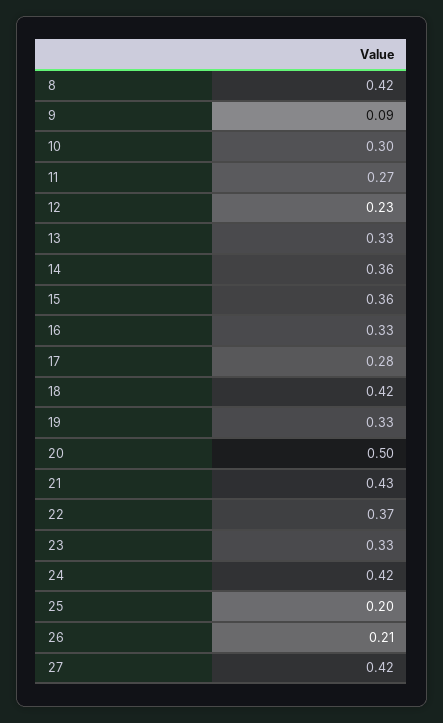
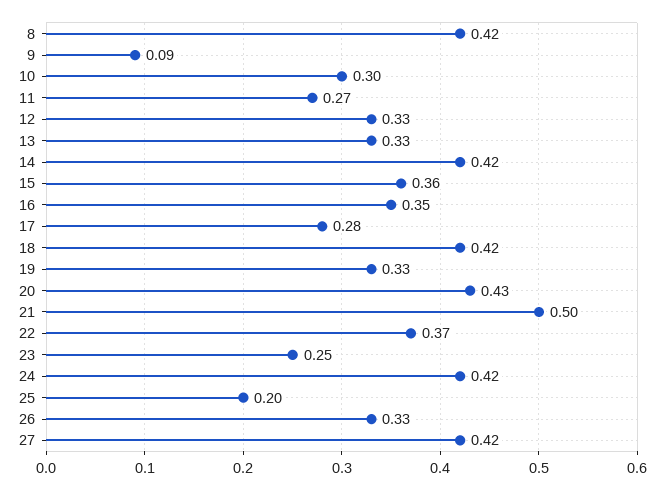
  {
    "8": 0.42,
    "9": 0.09,
    "10": 0.3,
    "11": 0.27,
-   "12": 0.23,
+   "12": 0.33,
    "13": 0.33,
-   "14": 0.36,
+   "14": 0.42,
    "15": 0.36,
-   "16": 0.33,
+   "16": 0.35,
    "17": 0.28,
    "18": 0.42,
    "19": 0.33,
-   "20": 0.5,
+   "20": 0.43,
-   "21": 0.43,
+   "21": 0.5,
    "22": 0.37,
-   "23": 0.33,
+   "23": 0.25,
    "24": 0.42,
    "25": 0.2,
-   "26": 0.21,
+   "26": 0.33,
    "27": 0.42
  }

